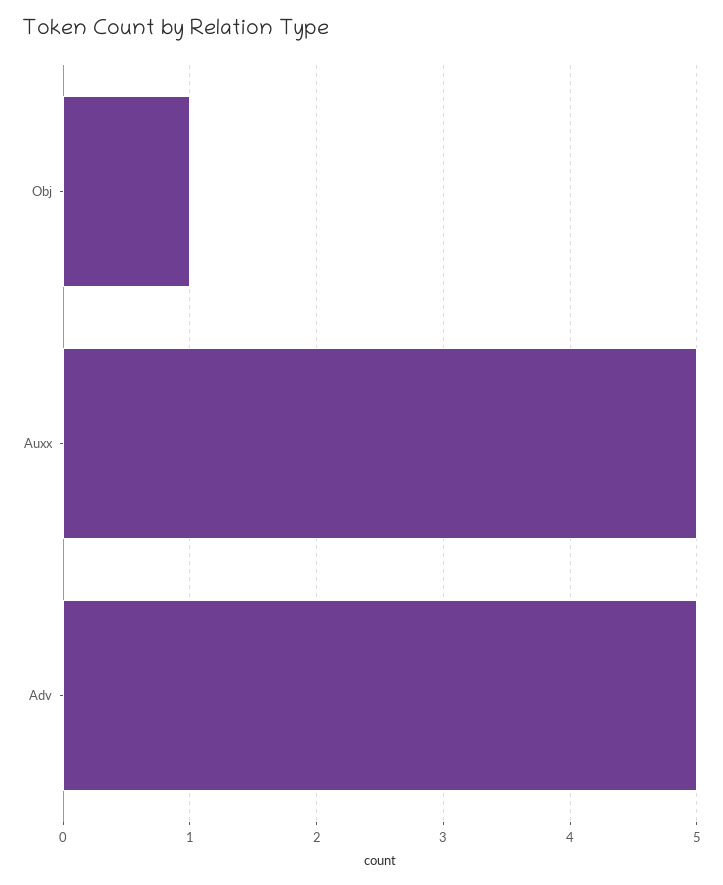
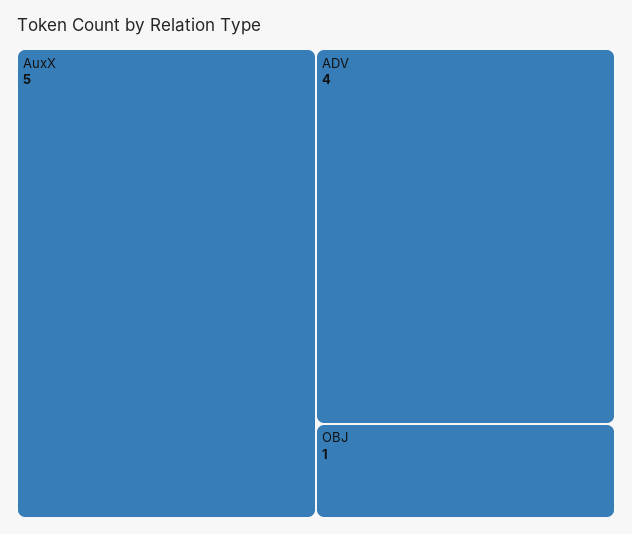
  {
    "Obj": 1,
    "Auxx": 5,
-   "Adv": 5
+   "Adv": 4
  }

